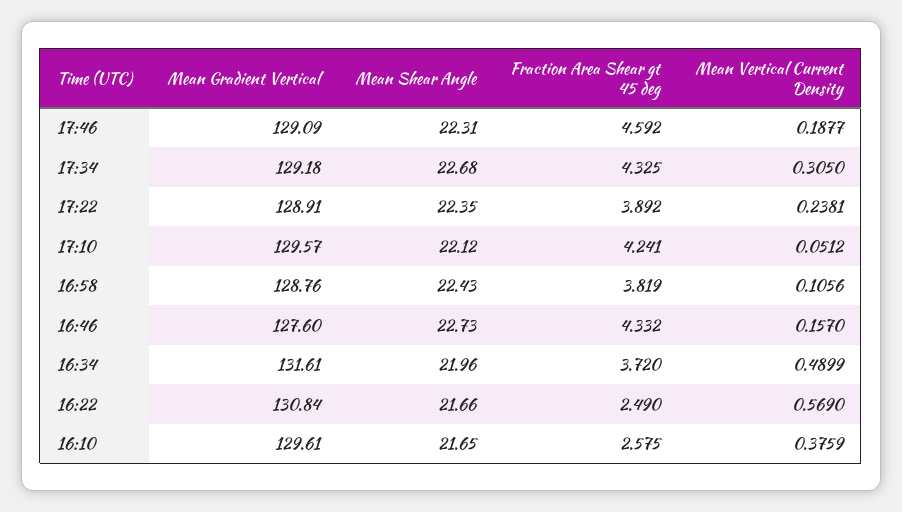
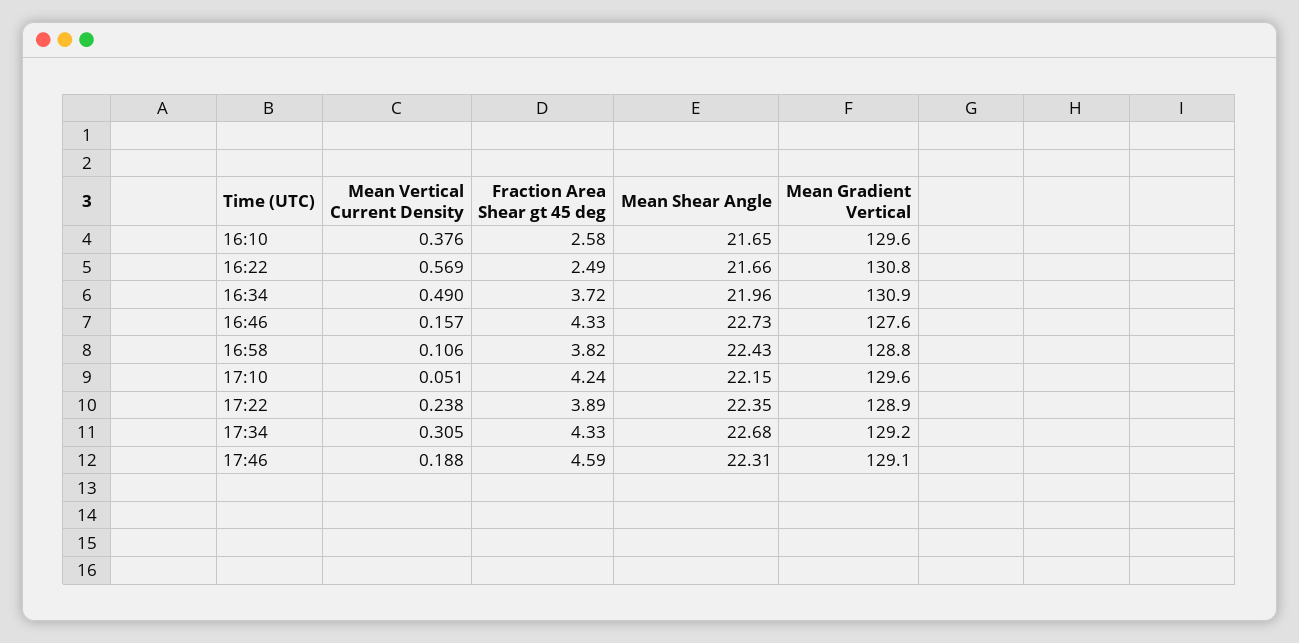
  {
    "Mean Gradient Vertical": {
      "17:46": 129.09,
      "17:34": 129.18,
      "17:22": 128.91,
      "17:10": 129.57,
      "16:58": 128.76,
      "16:46": 127.6,
-     "16:34": 131.61,
+     "16:34": 130.9,
      "16:22": 130.84,
      "16:10": 129.61
    },
    "Mean Shear Angle": {
      "17:46": 22.31,
      "17:34": 22.68,
      "17:22": 22.35,
-     "17:10": 22.12,
+     "17:10": 22.15,
      "16:58": 22.43,
      "16:46": 22.73,
      "16:34": 21.96,
      "16:22": 21.66,
      "16:10": 21.65
    },
    "Fraction Area Shear gt 45 deg": {
      "17:46": 4.592,
      "17:34": 4.325,
      "17:22": 3.892,
      "17:10": 4.241,
      "16:58": 3.819,
      "16:46": 4.332,
      "16:34": 3.72,
      "16:22": 2.49,
      "16:10": 2.575
    },
    "Mean Vertical Current Density": {
      "17:46": 0.1877,
      "17:34": 0.305,
      "17:22": 0.2381,
      "17:10": 0.0512,
      "16:58": 0.1056,
      "16:46": 0.157,
      "16:34": 0.4899,
      "16:22": 0.569,
      "16:10": 0.3759
    }
  }

